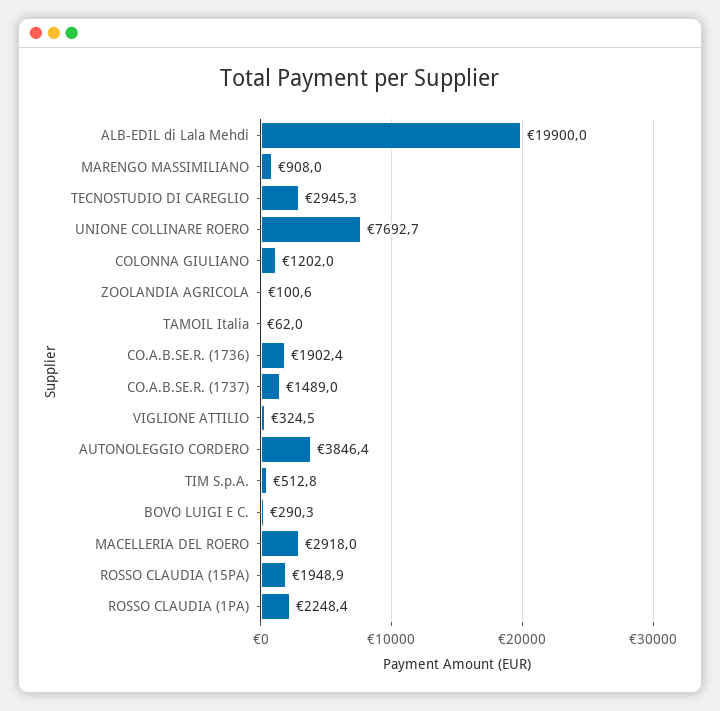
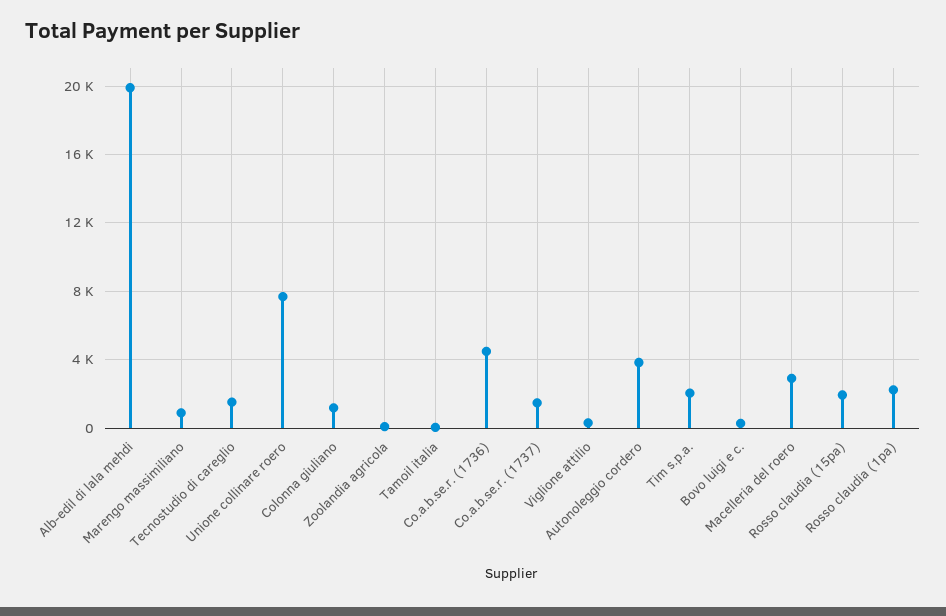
  {
    "ALB-EDIL di Lala Mehdi": 19900,
    "MARENGO MASSIMILIANO": 908,
-   "TECNOSTUDIO DI CAREGLIO": 2945.3,
+   "TECNOSTUDIO DI CAREGLIO": 1500,
    "UNIONE COLLINARE ROERO": 7692.7,
    "COLONNA GIULIANO": 1202,
    "ZOOLANDIA AGRICOLA": 100.6,
    "TAMOIL Italia": 62,
-   "CO.A.B.SE.R. (1736)": 1902.4,
+   "CO.A.B.SE.R. (1736)": 4500,
    "CO.A.B.SE.R. (1737)": 1489,
    "VIGLIONE ATTILIO": 324.5,
    "AUTONOLEGGIO CORDERO": 3846.4,
-   "TIM S.p.A.": 512.8,
+   "TIM S.p.A.": 2000,
    "BOVO LUIGI E C.": 290.3,
    "MACELLERIA DEL ROERO": 2918,
    "ROSSO CLAUDIA (15PA)": 1948.9,
    "ROSSO CLAUDIA (1PA)": 2248.4
  }

